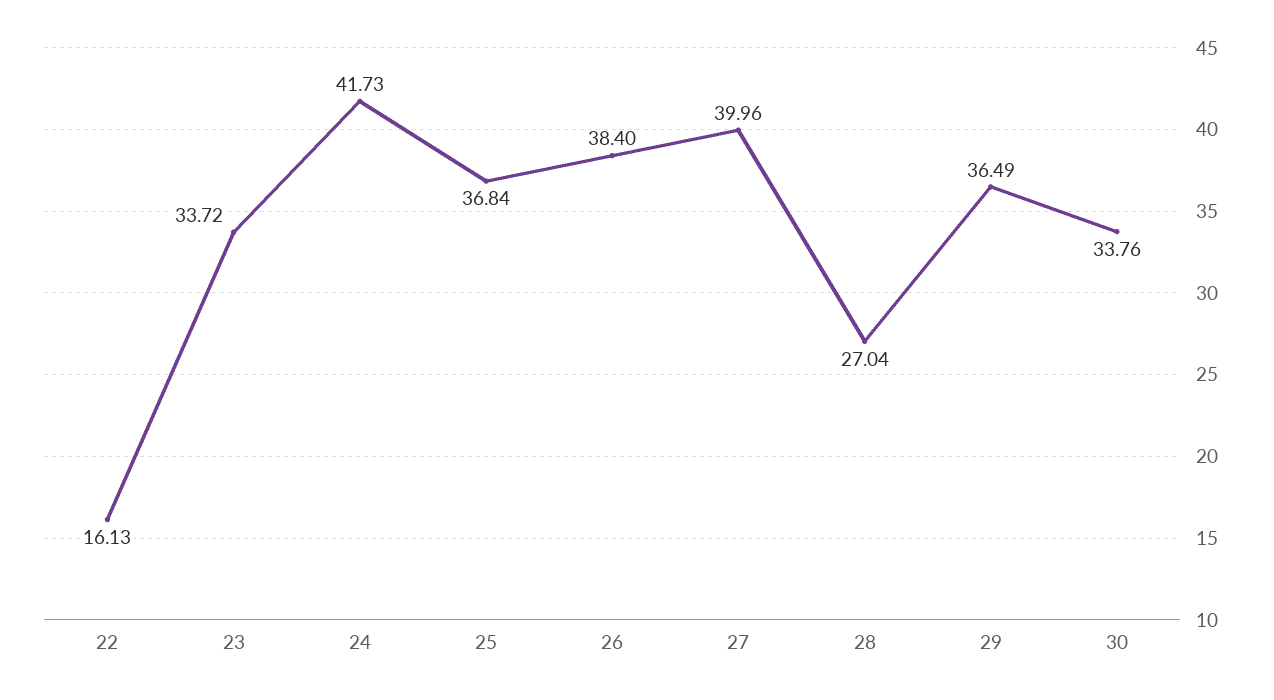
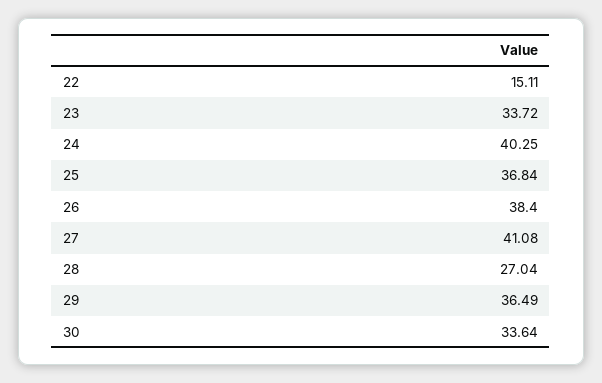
  {
-   "22": 16.13,
+   "22": 15.11,
    "23": 33.72,
-   "24": 41.73,
+   "24": 40.25,
    "25": 36.84,
    "26": 38.4,
-   "27": 39.96,
+   "27": 41.08,
    "28": 27.04,
    "29": 36.49,
-   "30": 33.76
+   "30": 33.64
  }

